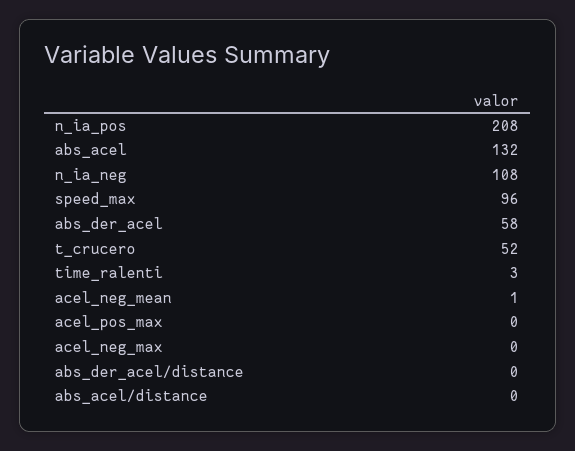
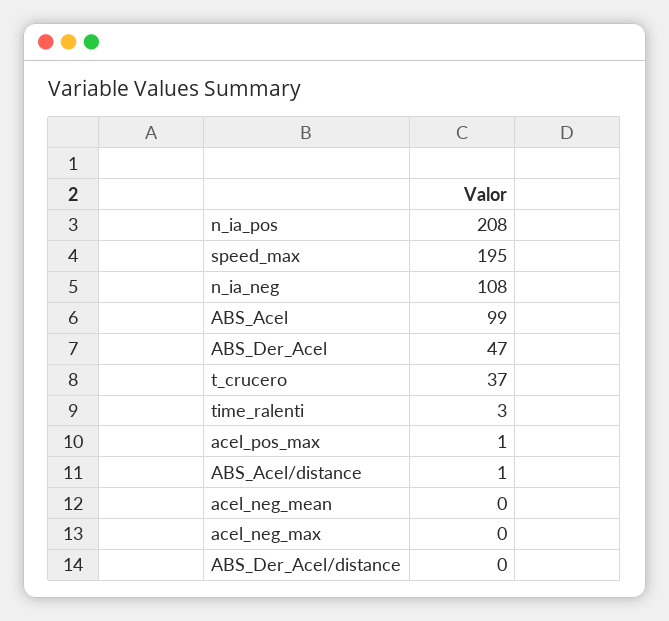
  {
    "n_ia_pos": 208,
-   "abs_acel": 132,
+   "abs_acel": 99,
    "n_ia_neg": 108,
-   "speed_max": 96,
+   "speed_max": 195,
-   "abs_der_acel": 58,
+   "abs_der_acel": 47,
-   "t_crucero": 52,
+   "t_crucero": 37,
    "time_ralenti": 3,
-   "acel_neg_mean": 1,
+   "acel_neg_mean": 0,
-   "acel_pos_max": 0,
+   "acel_pos_max": 1,
    "acel_neg_max": 0,
    "abs_der_acel/distance": 0,
-   "abs_acel/distance": 0
+   "abs_acel/distance": 1
  }

